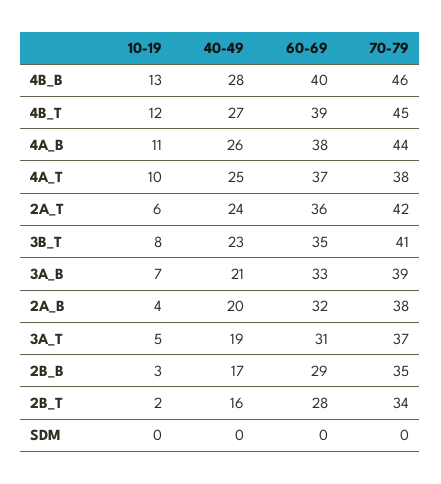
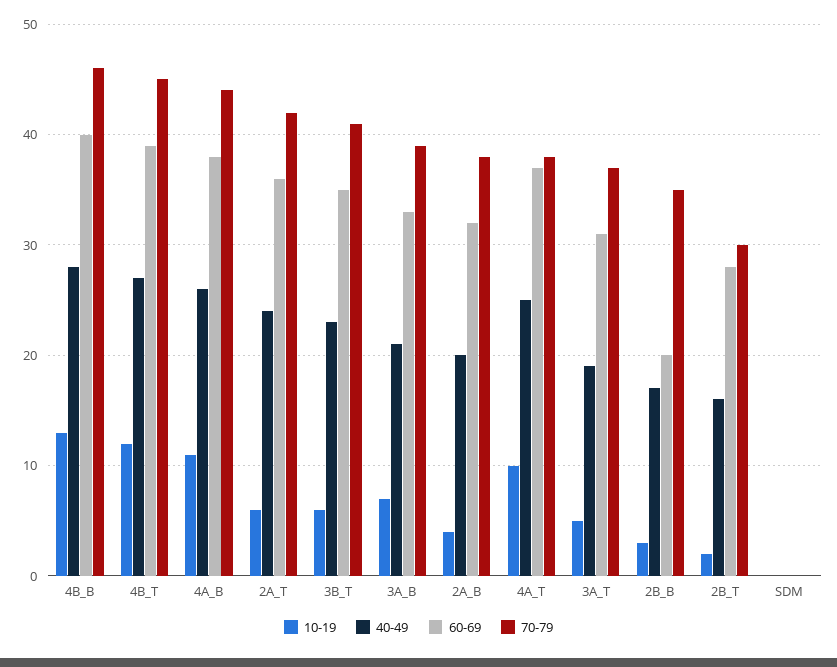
  {
    "10-19": {
      "4B_B": 13,
      "4B_T": 12,
      "4A_B": 11,
      "4A_T": 10,
      "2A_T": 6,
-     "3B_T": 8,
+     "3B_T": 6,
      "3A_B": 7,
      "2A_B": 4,
      "3A_T": 5,
      "2B_B": 3,
      "2B_T": 2,
      "SDM": 0
    },
    "40-49": {
      "4B_B": 28,
      "4B_T": 27,
      "4A_B": 26,
      "4A_T": 25,
      "2A_T": 24,
      "3B_T": 23,
      "3A_B": 21,
      "2A_B": 20,
      "3A_T": 19,
      "2B_B": 17,
      "2B_T": 16,
      "SDM": 0
    },
    "60-69": {
      "4B_B": 40,
      "4B_T": 39,
      "4A_B": 38,
      "4A_T": 37,
      "2A_T": 36,
      "3B_T": 35,
      "3A_B": 33,
      "2A_B": 32,
      "3A_T": 31,
-     "2B_B": 29,
+     "2B_B": 20,
      "2B_T": 28,
      "SDM": 0
    },
    "70-79": {
      "4B_B": 46,
      "4B_T": 45,
      "4A_B": 44,
      "4A_T": 38,
      "2A_T": 42,
      "3B_T": 41,
      "3A_B": 39,
      "2A_B": 38,
      "3A_T": 37,
      "2B_B": 35,
-     "2B_T": 34,
+     "2B_T": 30,
      "SDM": 0
    }
  }

